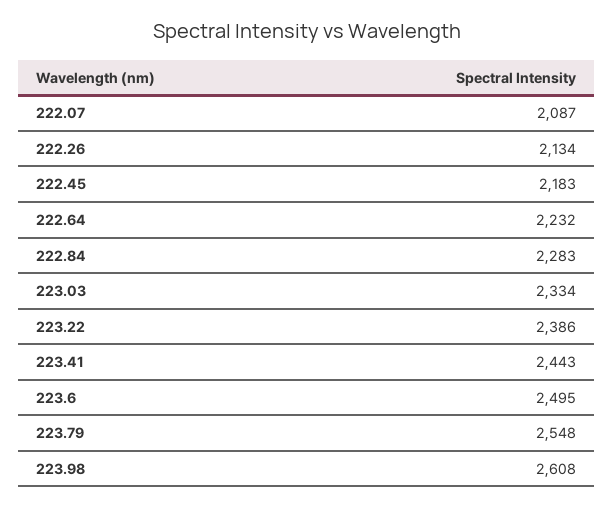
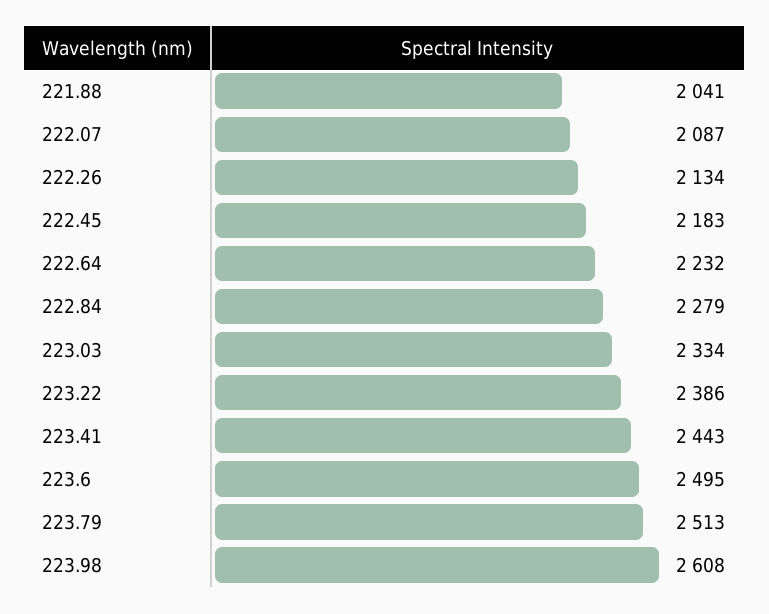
  {
    "222.07": 2087,
    "222.26": 2134,
    "222.45": 2183,
    "222.64": 2232,
-   "222.84": 2283,
+   "222.84": 2279,
    "223.03": 2334,
    "223.22": 2386,
    "223.41": 2443,
    "223.6": 2495,
-   "223.79": 2548,
+   "223.79": 2513,
-   "223.98": 2608
+   "223.98": 2608,
+   "221.88": 2041
  }

